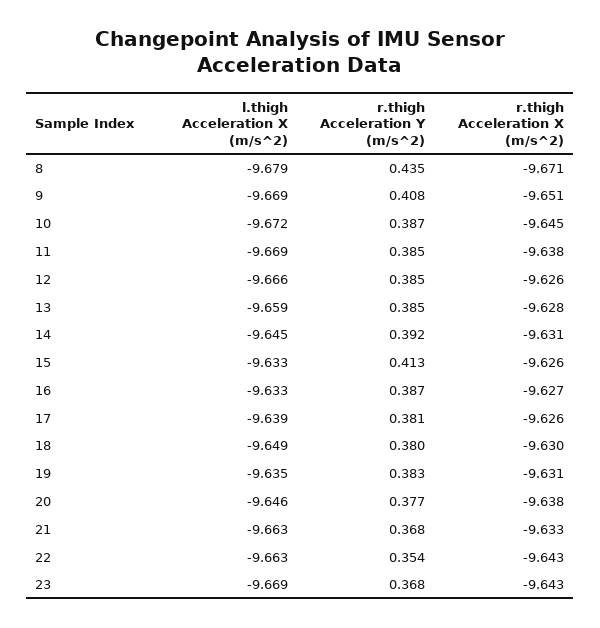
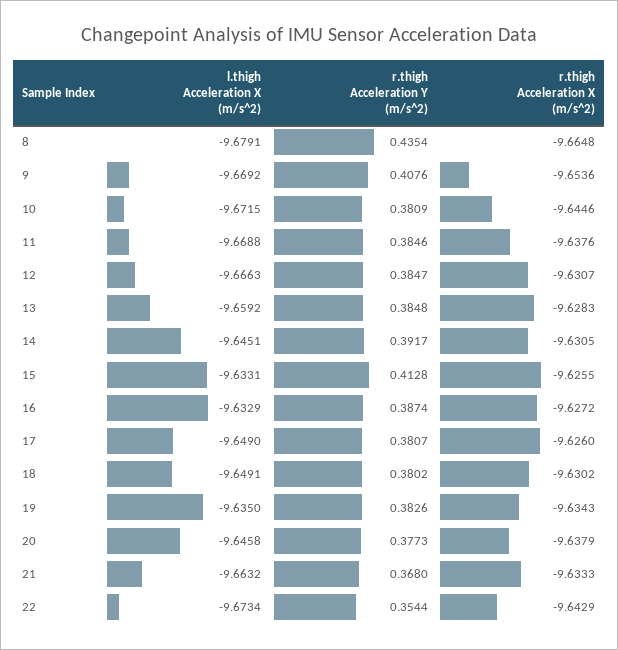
  {
    "l.thigh Acceleration X (m/s^2)": {
      "8": -9.6791,
      "9": -9.6692,
      "10": -9.6715,
      "11": -9.6688,
      "12": -9.6663,
      "13": -9.6592,
      "14": -9.6451,
      "15": -9.6331,
      "16": -9.6329,
-     "17": -9.639,
+     "17": -9.649,
      "18": -9.6491,
      "19": -9.635,
      "20": -9.6458,
      "21": -9.6632,
-     "22": -9.663,
+     "22": -9.6734
-     "23": -9.669
    },
    "r.thigh Acceleration Y (m/s^2)": {
      "8": 0.4354,
      "9": 0.4076,
-     "10": 0.387,
+     "10": 0.3809,
      "11": 0.3846,
      "12": 0.3847,
      "13": 0.3848,
      "14": 0.3917,
      "15": 0.4128,
      "16": 0.3874,
      "17": 0.3807,
      "18": 0.3802,
      "19": 0.3826,
      "20": 0.3773,
      "21": 0.368,
-     "22": 0.3544,
+     "22": 0.3544
-     "23": 0.368
    },
    "r.thigh Acceleration X (m/s^2)": {
-     "8": -9.671,
+     "8": -9.6648,
-     "9": -9.651,
+     "9": -9.6536,
      "10": -9.6446,
      "11": -9.6376,
-     "12": -9.626,
+     "12": -9.6307,
      "13": -9.6283,
      "14": -9.6305,
      "15": -9.6255,
      "16": -9.6272,
      "17": -9.626,
      "18": -9.6302,
-     "19": -9.631,
+     "19": -9.6343,
      "20": -9.6379,
      "21": -9.6333,
-     "22": -9.6429,
+     "22": -9.6429
-     "23": -9.643
    }
  }

